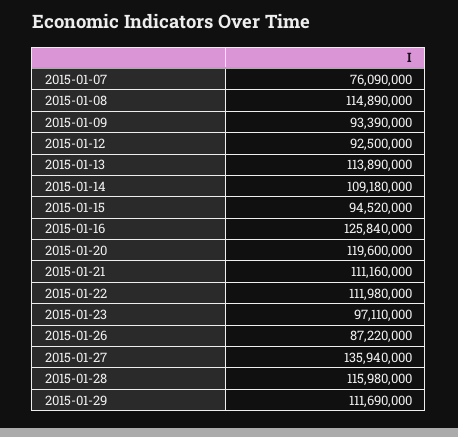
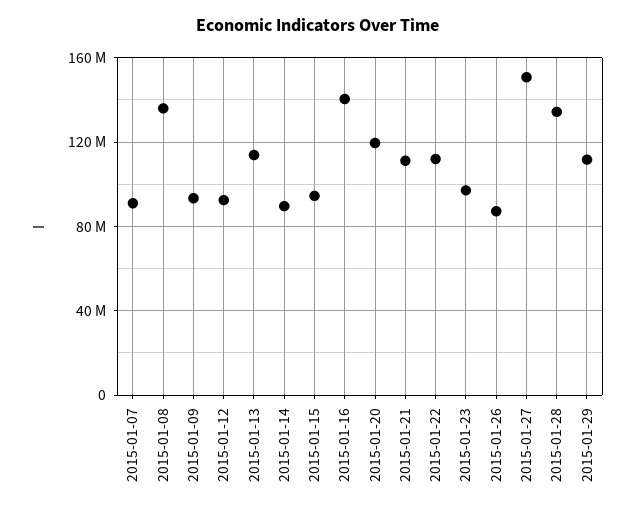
  {
-   "2015-01-07": 76090000,
+   "2015-01-07": 90000000,
-   "2015-01-08": 114890000,
+   "2015-01-08": 135000000,
    "2015-01-09": 93390000,
    "2015-01-12": 92500000,
    "2015-01-13": 113890000,
-   "2015-01-14": 109180000,
+   "2015-01-14": 90000000,
    "2015-01-15": 94520000,
-   "2015-01-16": 125840000,
+   "2015-01-16": 140000000,
    "2015-01-20": 119600000,
    "2015-01-21": 111160000,
    "2015-01-22": 111980000,
    "2015-01-23": 97110000,
    "2015-01-26": 87220000,
-   "2015-01-27": 135940000,
+   "2015-01-27": 150000000,
-   "2015-01-28": 115980000,
+   "2015-01-28": 135000000,
    "2015-01-29": 111690000
  }

